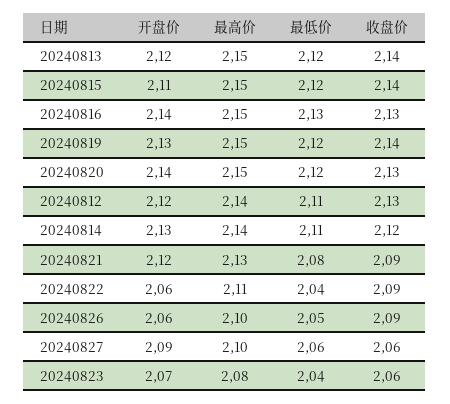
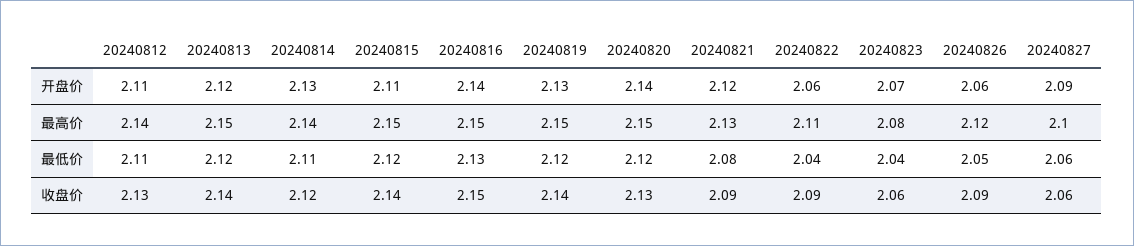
  {
    "开盘价": {
      "20240813": 2.12,
      "20240815": 2.11,
      "20240816": 2.14,
      "20240819": 2.13,
      "20240820": 2.14,
-     "20240812": 2.12,
+     "20240812": 2.11,
      "20240814": 2.13,
      "20240821": 2.12,
      "20240822": 2.06,
      "20240826": 2.06,
      "20240827": 2.09,
      "20240823": 2.07
    },
    "最高价": {
      "20240813": 2.15,
      "20240815": 2.15,
      "20240816": 2.15,
      "20240819": 2.15,
      "20240820": 2.15,
      "20240812": 2.14,
      "20240814": 2.14,
      "20240821": 2.13,
      "20240822": 2.11,
-     "20240826": 2.1,
+     "20240826": 2.12,
      "20240827": 2.1,
      "20240823": 2.08
    },
    "最低价": {
      "20240813": 2.12,
      "20240815": 2.12,
      "20240816": 2.13,
      "20240819": 2.12,
      "20240820": 2.12,
      "20240812": 2.11,
      "20240814": 2.11,
      "20240821": 2.08,
      "20240822": 2.04,
      "20240826": 2.05,
      "20240827": 2.06,
      "20240823": 2.04
    },
    "收盘价": {
      "20240813": 2.14,
      "20240815": 2.14,
-     "20240816": 2.13,
+     "20240816": 2.15,
      "20240819": 2.14,
      "20240820": 2.13,
      "20240812": 2.13,
      "20240814": 2.12,
      "20240821": 2.09,
      "20240822": 2.09,
      "20240826": 2.09,
      "20240827": 2.06,
      "20240823": 2.06
    }
  }

